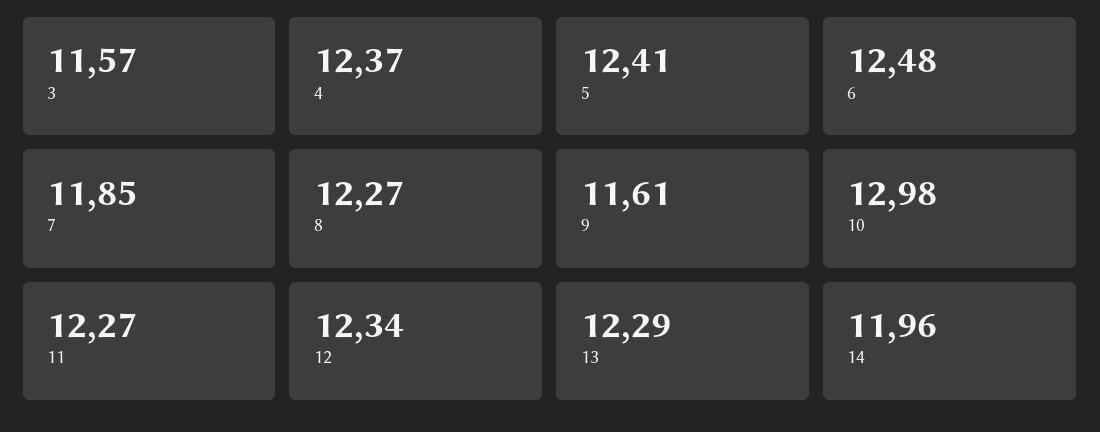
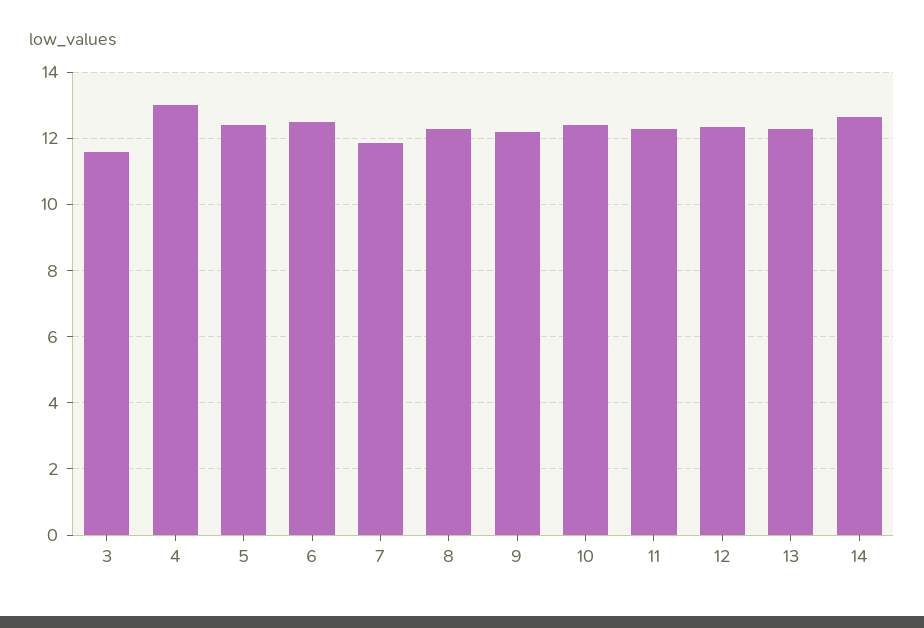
  {
    "3": 11.57,
-   "4": 12.37,
+   "4": 13,
    "5": 12.41,
    "6": 12.48,
    "7": 11.85,
    "8": 12.27,
-   "9": 11.61,
+   "9": 12.2,
-   "10": 12.98,
+   "10": 12.4,
    "11": 12.27,
    "12": 12.34,
    "13": 12.29,
-   "14": 11.96
+   "14": 12.6
  }

